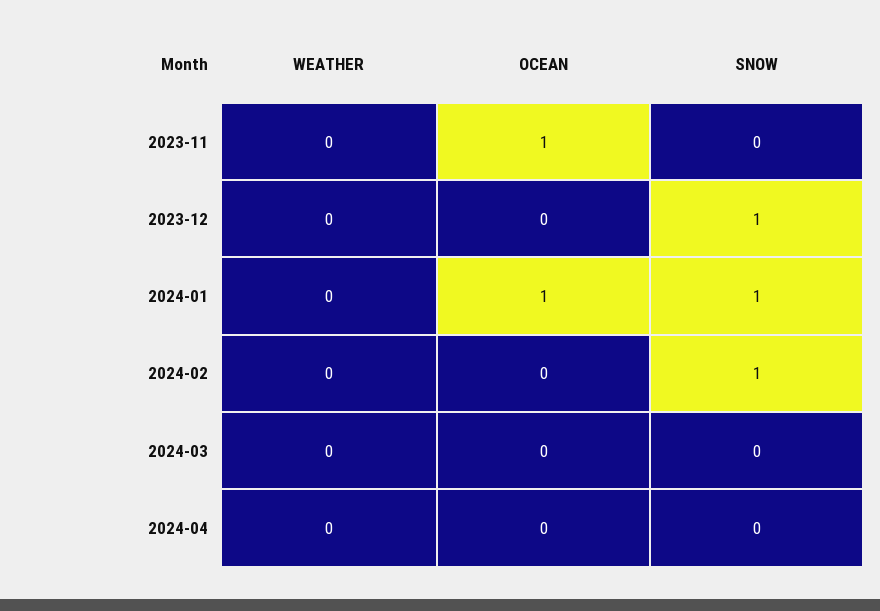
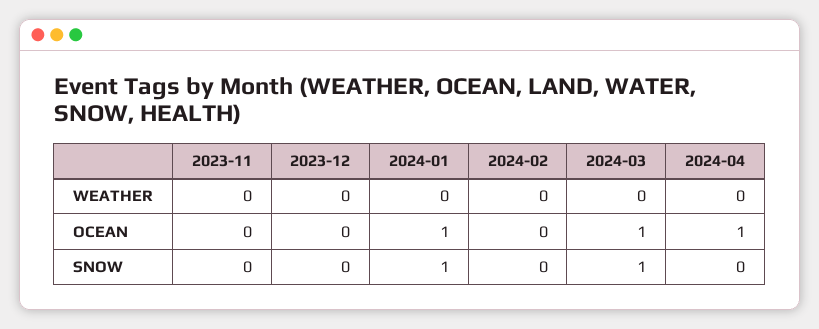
  {
    "WEATHER": {
      "2023-11": 0,
      "2023-12": 0,
      "2024-01": 0,
      "2024-02": 0,
      "2024-03": 0,
      "2024-04": 0
    },
    "OCEAN": {
-     "2023-11": 1,
+     "2023-11": 0,
      "2023-12": 0,
      "2024-01": 1,
      "2024-02": 0,
-     "2024-03": 0,
+     "2024-03": 1,
-     "2024-04": 0
+     "2024-04": 1
    },
    "SNOW": {
      "2023-11": 0,
-     "2023-12": 1,
+     "2023-12": 0,
      "2024-01": 1,
-     "2024-02": 1,
+     "2024-02": 0,
-     "2024-03": 0,
+     "2024-03": 1,
      "2024-04": 0
    }
  }

